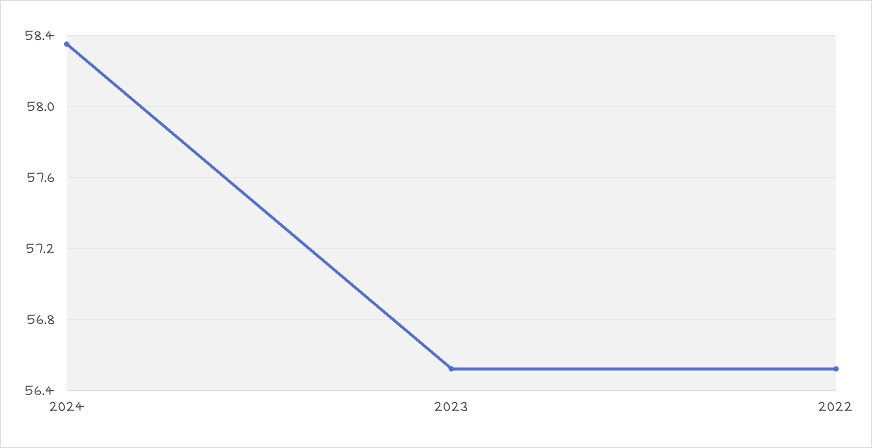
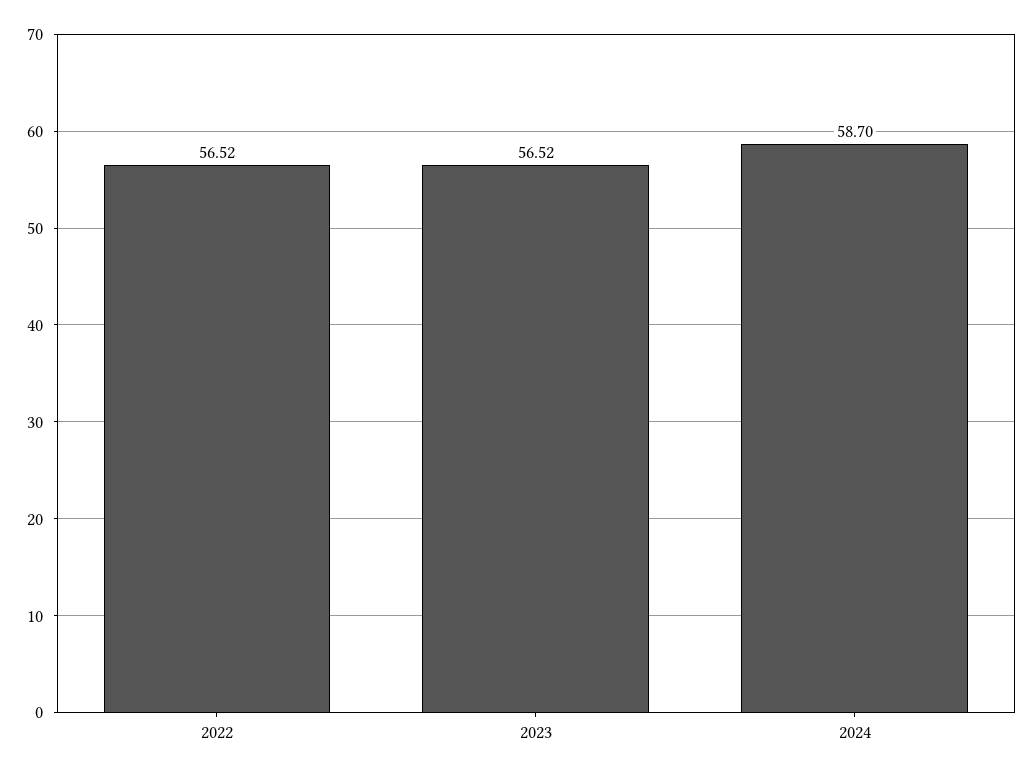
  {
-   "2024": 58.35,
+   "2024": 58.7,
    "2023": 56.52,
    "2022": 56.52
  }

